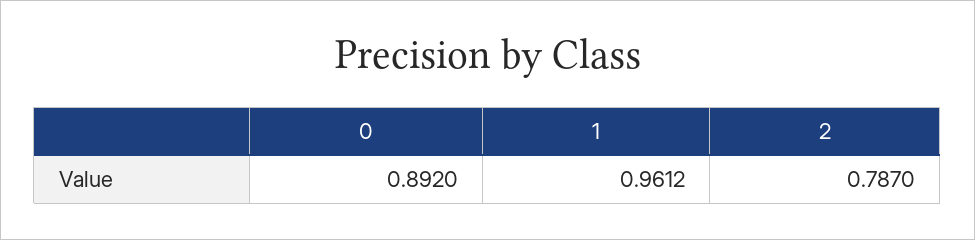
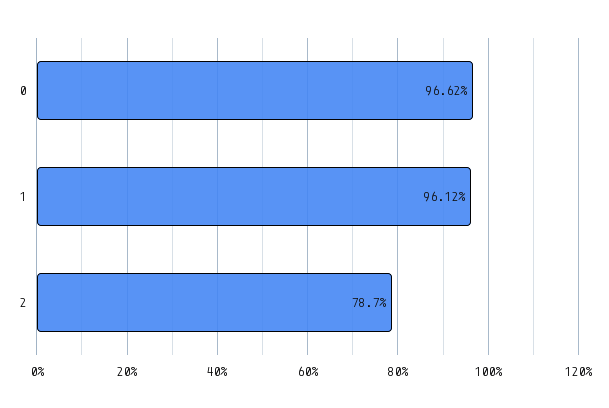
  {
-   "0": 0.892,
+   "0": 0.9662,
    "1": 0.9612,
    "2": 0.787
  }

